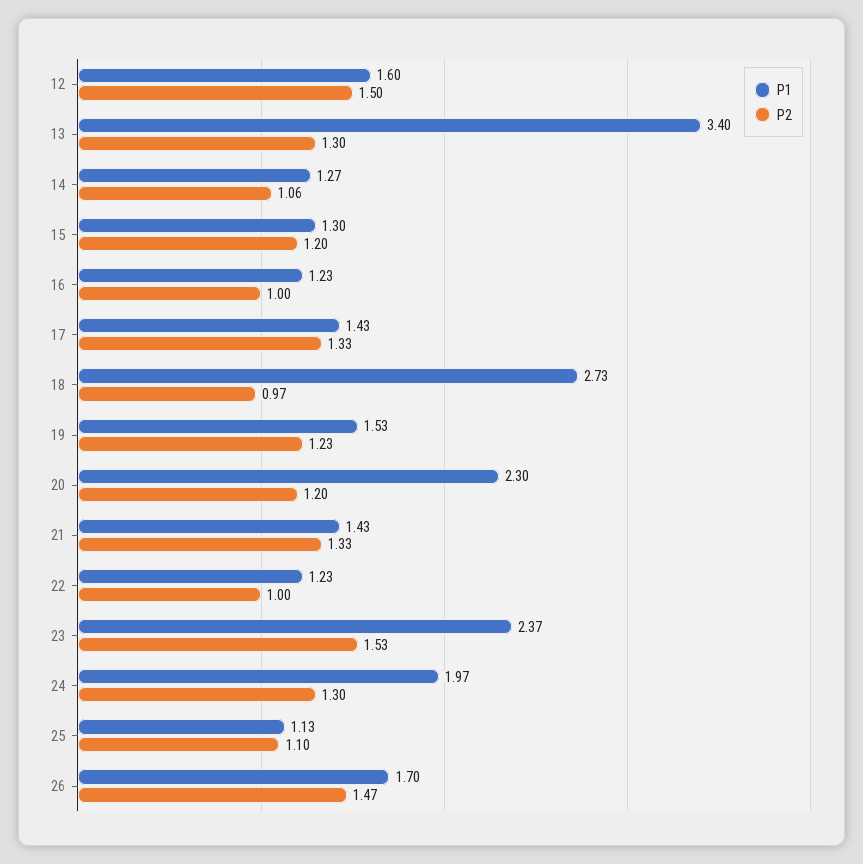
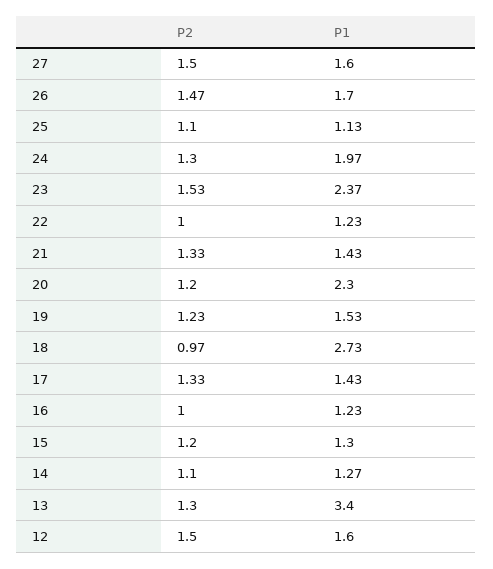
  {
    "P1": {
      "12": 1.6,
      "13": 3.4,
      "14": 1.27,
      "15": 1.3,
      "16": 1.23,
      "17": 1.43,
      "18": 2.73,
      "19": 1.53,
      "20": 2.3,
      "21": 1.43,
      "22": 1.23,
      "23": 2.37,
      "24": 1.97,
      "25": 1.13,
-     "26": 1.7
+     "26": 1.7,
+     "27": 1.6
    },
    "P2": {
      "12": 1.5,
      "13": 1.3,
-     "14": 1.06,
+     "14": 1.1,
      "15": 1.2,
      "16": 1,
      "17": 1.33,
      "18": 0.97,
      "19": 1.23,
      "20": 1.2,
      "21": 1.33,
      "22": 1,
      "23": 1.53,
      "24": 1.3,
      "25": 1.1,
-     "26": 1.47
+     "26": 1.47,
+     "27": 1.5
    }
  }

